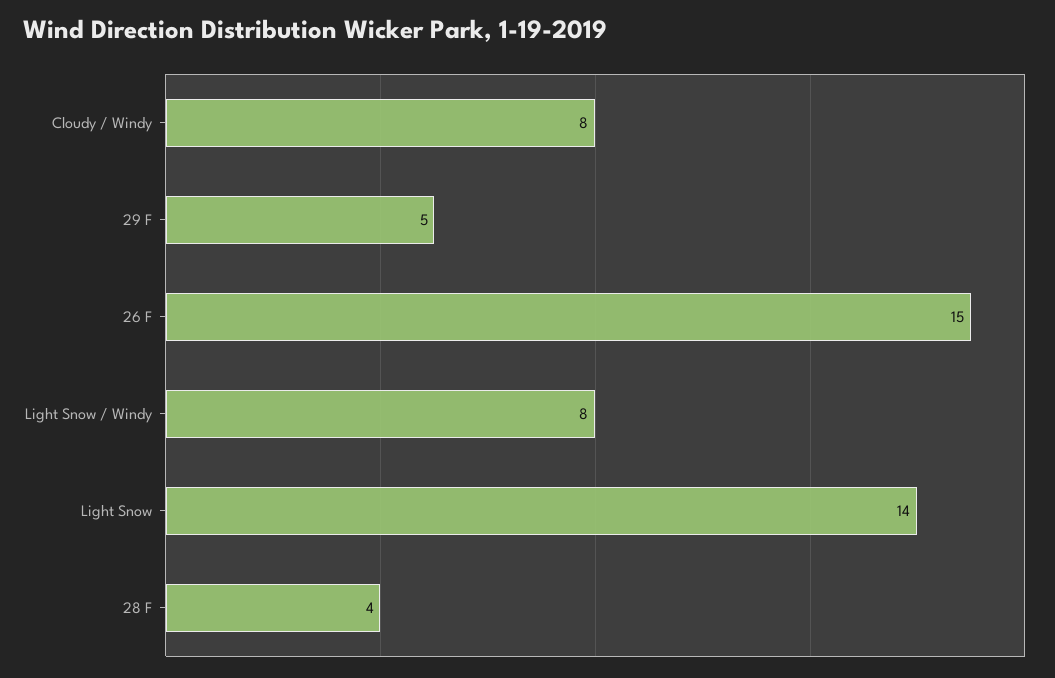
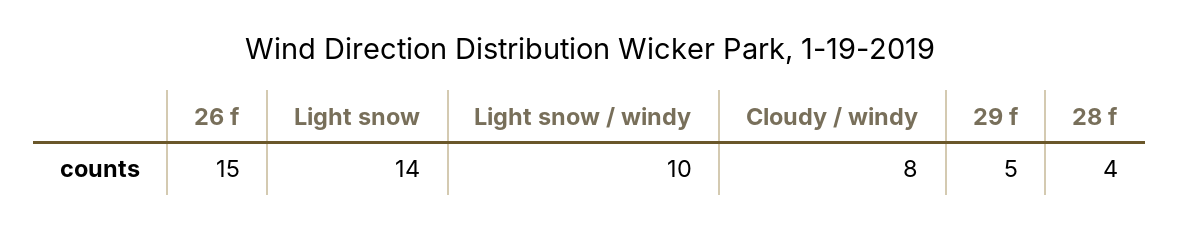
  {
    "Cloudy / Windy": 8,
    "29 F": 5,
    "26 F": 15,
-   "Light Snow / Windy": 8,
+   "Light Snow / Windy": 10,
    "Light Snow": 14,
    "28 F": 4
  }

